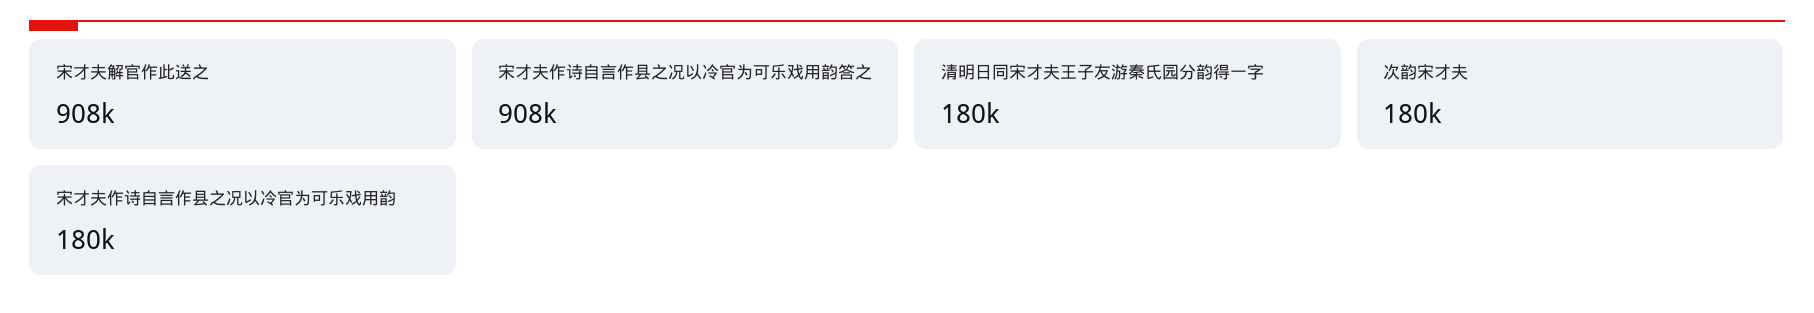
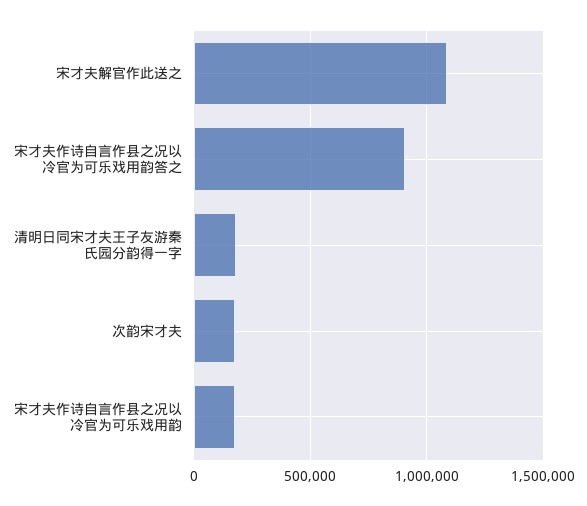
  {
-   "宋才夫解官作此送之": 908000,
+   "宋才夫解官作此送之": 1100000,
    "宋才夫作诗自言作县之况以冷官为可乐戏用韵答之": 908000,
    "清明日同宋才夫王子友游秦氏园分韵得一字": 180000,
    "次韵宋才夫": 180000,
    "宋才夫作诗自言作县之况以冷官为可乐戏用韵": 180000
  }

